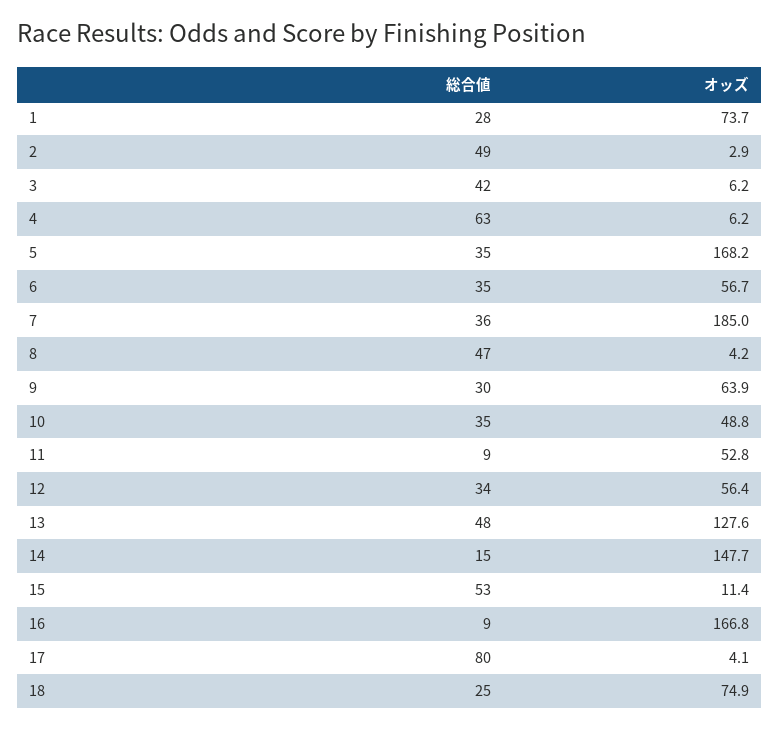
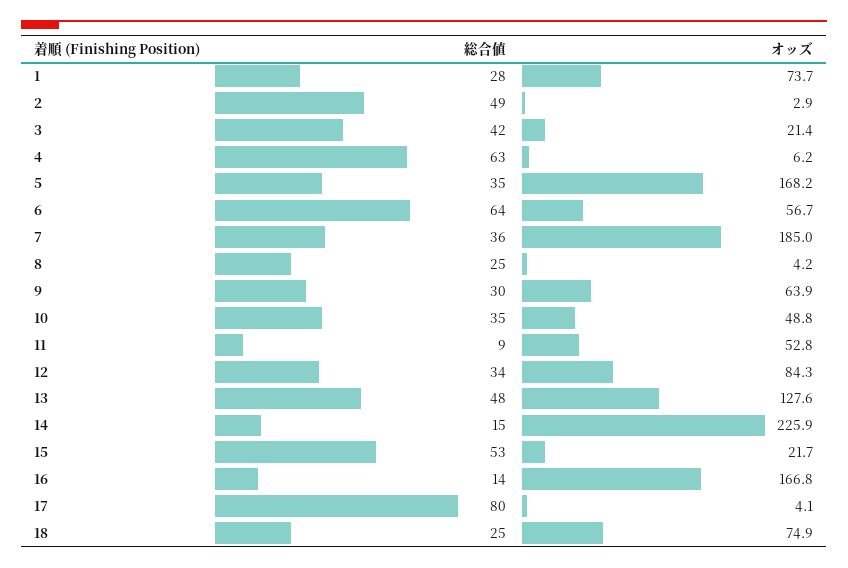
  {
    "総合値": {
      "1": 28,
      "2": 49,
      "3": 42,
      "4": 63,
      "5": 35,
-     "6": 35,
+     "6": 64,
      "7": 36,
-     "8": 47,
+     "8": 25,
      "9": 30,
      "10": 35,
      "11": 9,
      "12": 34,
      "13": 48,
      "14": 15,
      "15": 53,
-     "16": 9,
+     "16": 14,
      "17": 80,
      "18": 25
    },
    "オッズ": {
      "1": 73.7,
      "2": 2.9,
-     "3": 6.2,
+     "3": 21.4,
      "4": 6.2,
      "5": 168.2,
      "6": 56.7,
      "7": 185,
      "8": 4.2,
      "9": 63.9,
      "10": 48.8,
      "11": 52.8,
-     "12": 56.4,
+     "12": 84.3,
      "13": 127.6,
-     "14": 147.7,
+     "14": 225.9,
-     "15": 11.4,
+     "15": 21.7,
      "16": 166.8,
      "17": 4.1,
      "18": 74.9
    }
  }

